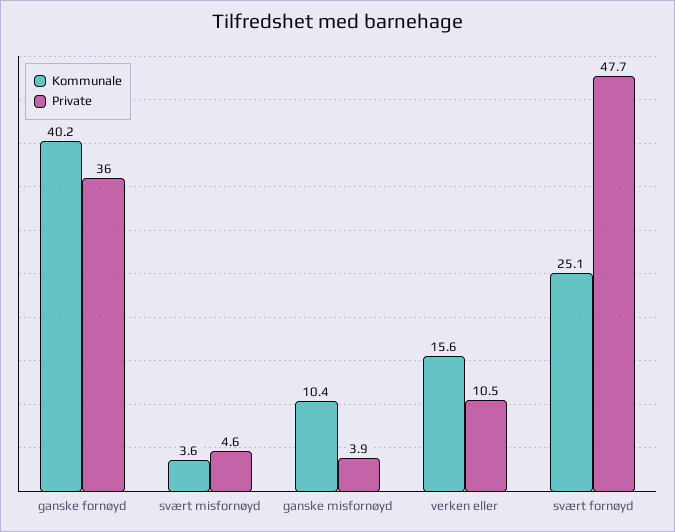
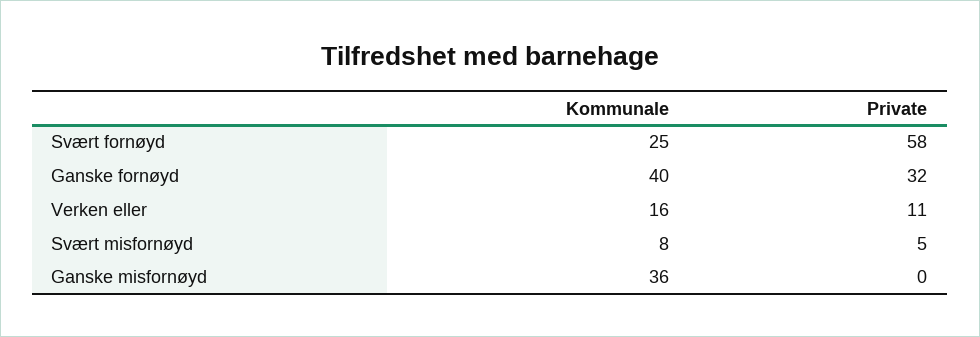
  {
    "Kommunale": {
      "ganske fornøyd": 40.2,
-     "svært misfornøyd": 3.6,
+     "svært misfornøyd": 8,
-     "ganske misfornøyd": 10.4,
+     "ganske misfornøyd": 36,
      "verken eller": 15.6,
      "svært fornøyd": 25.1
    },
    "Private": {
-     "ganske fornøyd": 36,
+     "ganske fornøyd": 32,
      "svært misfornøyd": 4.6,
-     "ganske misfornøyd": 3.9,
+     "ganske misfornøyd": 0,
      "verken eller": 10.5,
-     "svært fornøyd": 47.7
+     "svært fornøyd": 58
    }
  }

